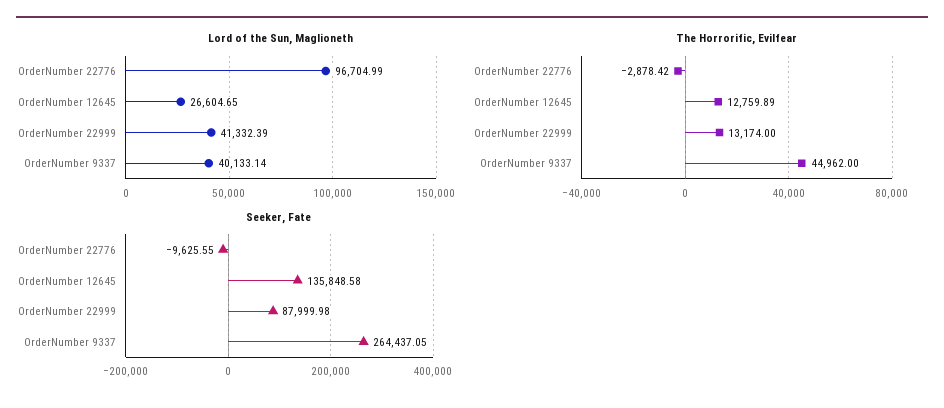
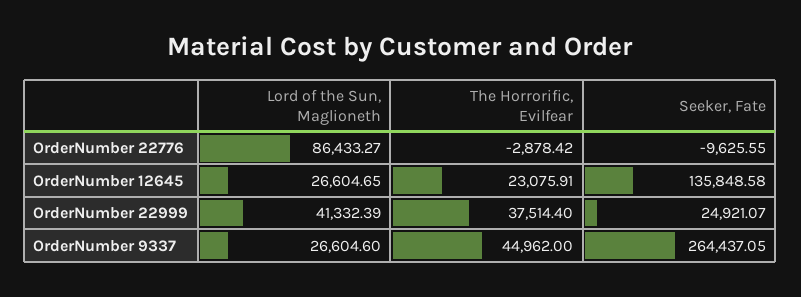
  {
    "Lord of the Sun, Maglioneth": {
-     "OrderNumber 22776": 96704.99,
+     "OrderNumber 22776": 86433.27,
      "OrderNumber 12645": 26604.65,
      "OrderNumber 22999": 41332.39,
-     "OrderNumber 9337": 40133.14
+     "OrderNumber 9337": 26604.6
    },
    "The Horrorific, Evilfear": {
      "OrderNumber 22776": -2878.42,
-     "OrderNumber 12645": 12759.89,
+     "OrderNumber 12645": 23075.91,
-     "OrderNumber 22999": 13174,
+     "OrderNumber 22999": 37514.4,
      "OrderNumber 9337": 44962
    },
    "Seeker, Fate": {
      "OrderNumber 22776": -9625.55,
      "OrderNumber 12645": 135848.58,
-     "OrderNumber 22999": 87999.98,
+     "OrderNumber 22999": 24921.07,
      "OrderNumber 9337": 264437.05
    }
  }

